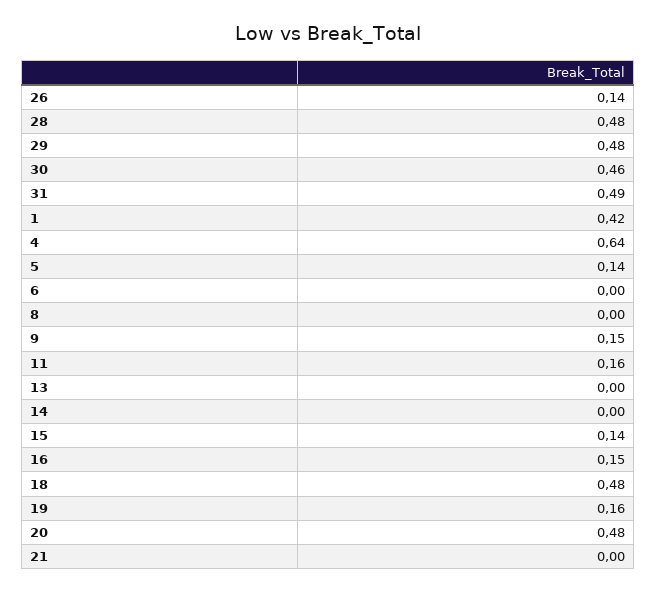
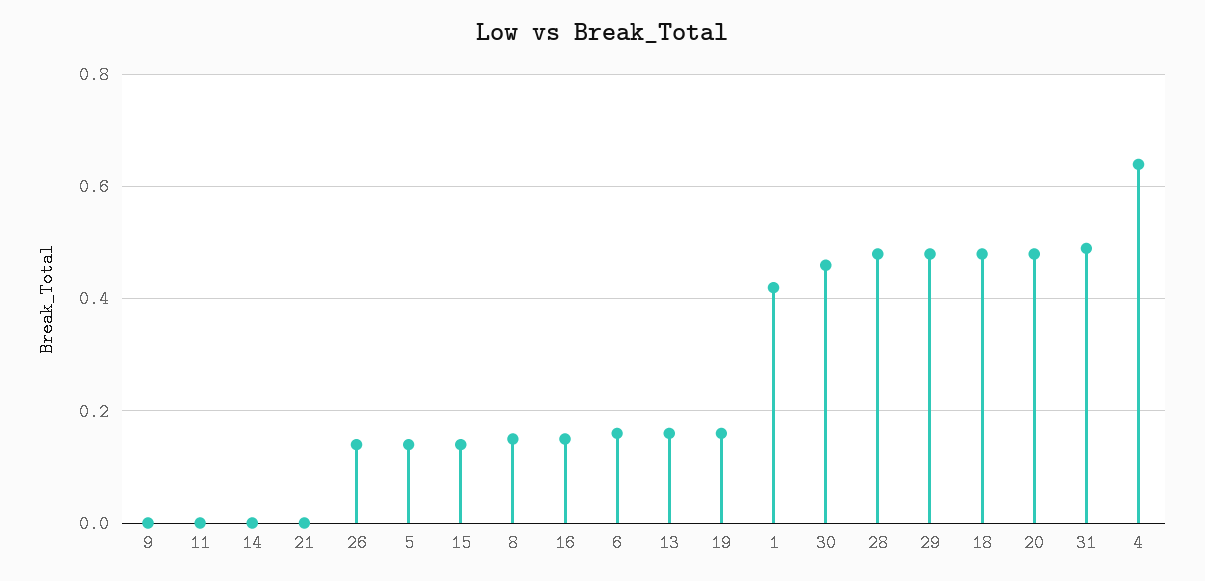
  {
    "26": 0.14,
    "28": 0.48,
    "29": 0.48,
    "30": 0.46,
    "31": 0.49,
    "1": 0.42,
    "4": 0.64,
    "5": 0.14,
-   "6": 0,
+   "6": 0.15,
-   "8": 0,
+   "8": 0.15,
-   "9": 0.15,
+   "9": 0,
-   "11": 0.16,
+   "11": 0,
-   "13": 0,
+   "13": 0.15,
    "14": 0,
    "15": 0.14,
    "16": 0.15,
    "18": 0.48,
    "19": 0.16,
    "20": 0.48,
    "21": 0
  }

